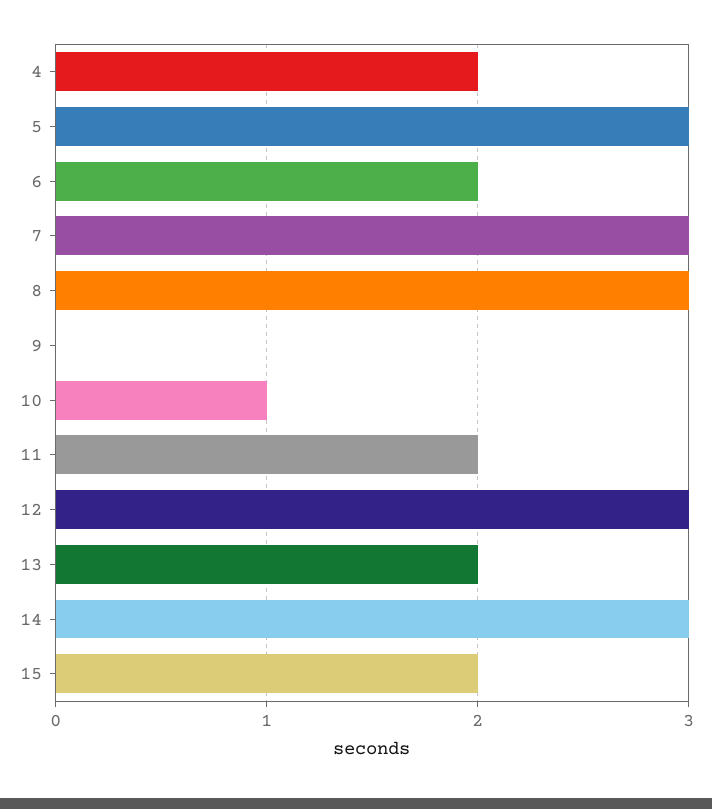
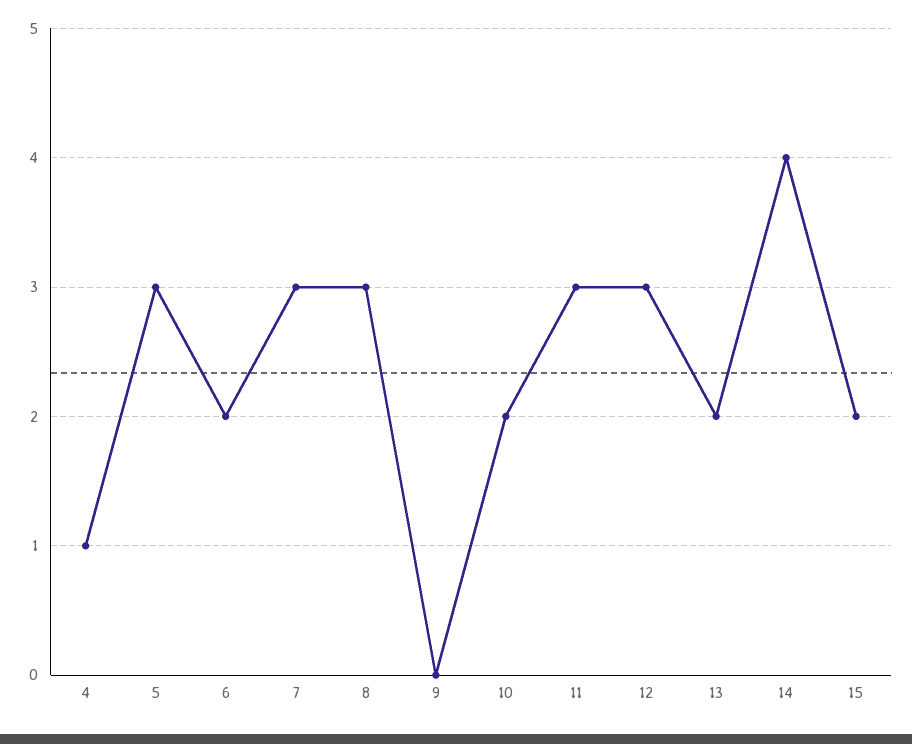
  {
-   "4": 2,
+   "4": 1,
    "5": 3,
    "6": 2,
    "7": 3,
    "8": 3,
    "9": 0,
-   "10": 1,
+   "10": 2,
-   "11": 2,
+   "11": 3,
    "12": 3,
    "13": 2,
-   "14": 3,
+   "14": 4,
    "15": 2
  }

